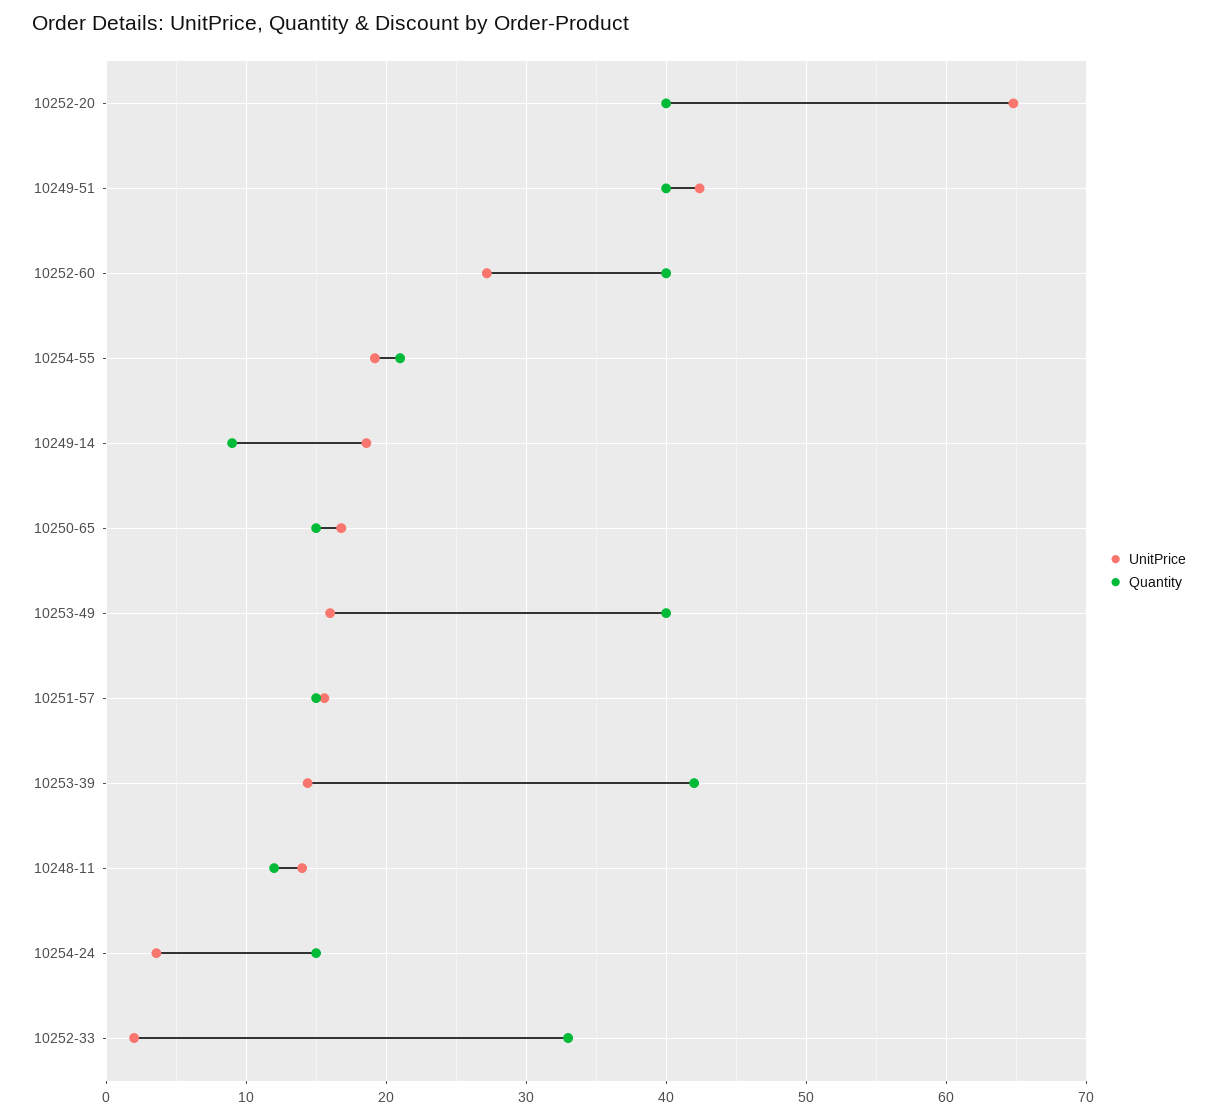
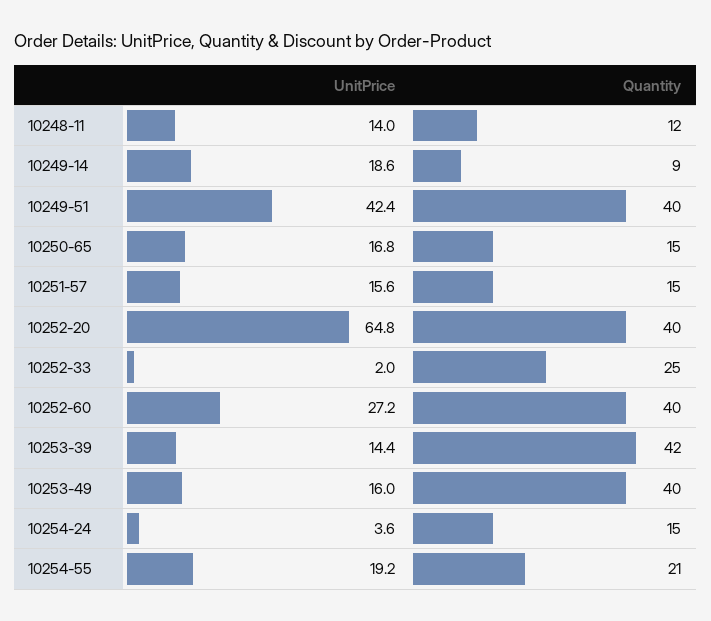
  {
    "UnitPrice": {
      "10252-20": 64.8,
      "10249-51": 42.4,
      "10252-60": 27.2,
      "10254-55": 19.2,
      "10249-14": 18.6,
      "10250-65": 16.8,
      "10253-49": 16,
      "10251-57": 15.6,
      "10253-39": 14.4,
      "10248-11": 14,
      "10254-24": 3.6,
      "10252-33": 2
    },
    "Quantity": {
      "10252-20": 40,
      "10249-51": 40,
      "10252-60": 40,
      "10254-55": 21,
      "10249-14": 9,
      "10250-65": 15,
      "10253-49": 40,
      "10251-57": 15,
      "10253-39": 42,
      "10248-11": 12,
      "10254-24": 15,
-     "10252-33": 33
+     "10252-33": 25
    }
  }

